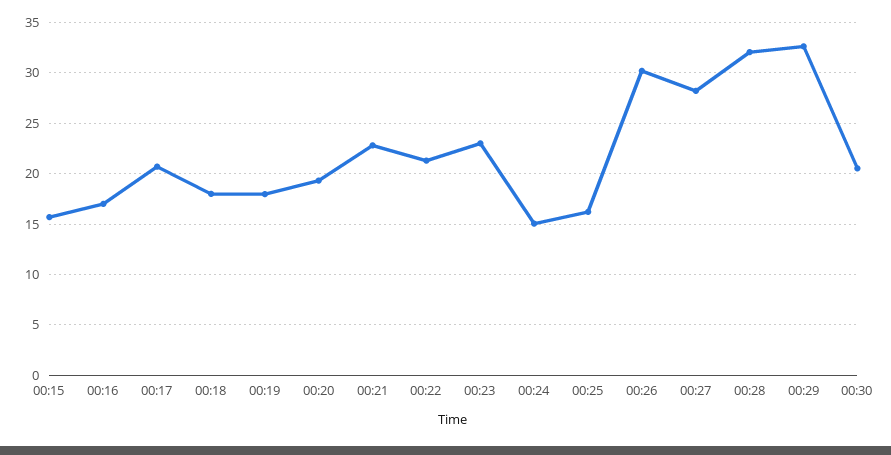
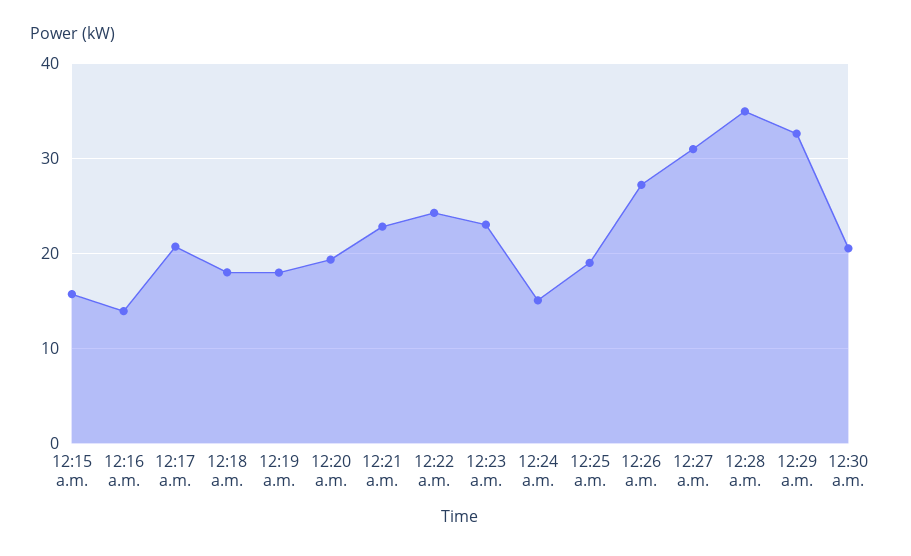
  {
    "00:15": 16,
-   "00:16": 17,
+   "00:16": 14,
    "00:17": 21,
    "00:18": 18,
    "00:19": 18,
    "00:20": 19,
    "00:21": 23,
-   "00:22": 21,
+   "00:22": 24,
    "00:23": 23,
    "00:24": 15,
-   "00:25": 16,
+   "00:25": 19,
-   "00:26": 30,
+   "00:26": 27,
-   "00:27": 28,
+   "00:27": 31,
-   "00:28": 32,
+   "00:28": 35,
    "00:29": 33,
    "00:30": 21
  }

